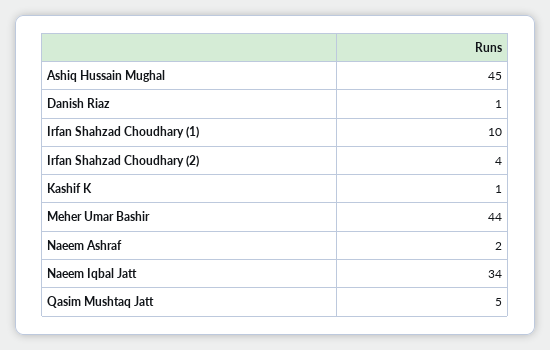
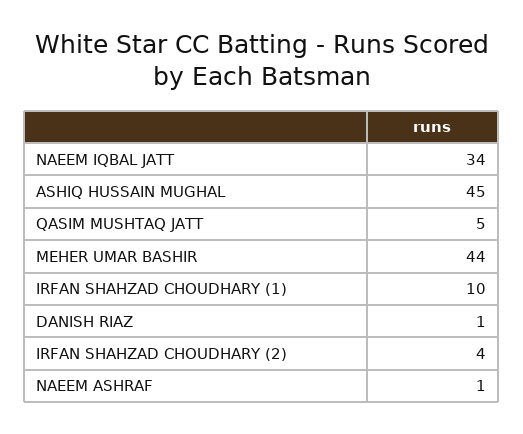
  {
    "Ashiq Hussain Mughal": 45,
    "Danish Riaz": 1,
    "Irfan Shahzad Choudhary (1)": 10,
    "Irfan Shahzad Choudhary (2)": 4,
-   "Kashif K": 1,
    "Meher Umar Bashir": 44,
-   "Naeem Ashraf": 2,
+   "Naeem Ashraf": 1,
    "Naeem Iqbal Jatt": 34,
    "Qasim Mushtaq Jatt": 5
  }

